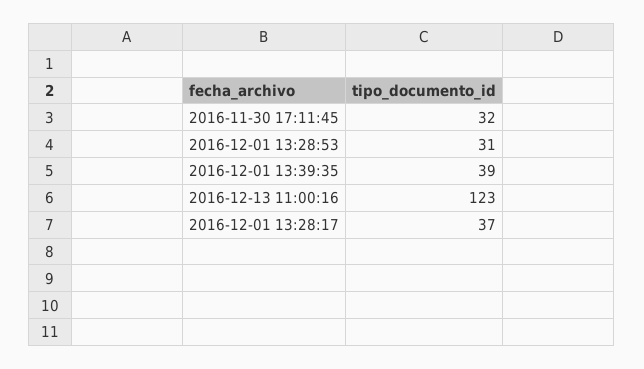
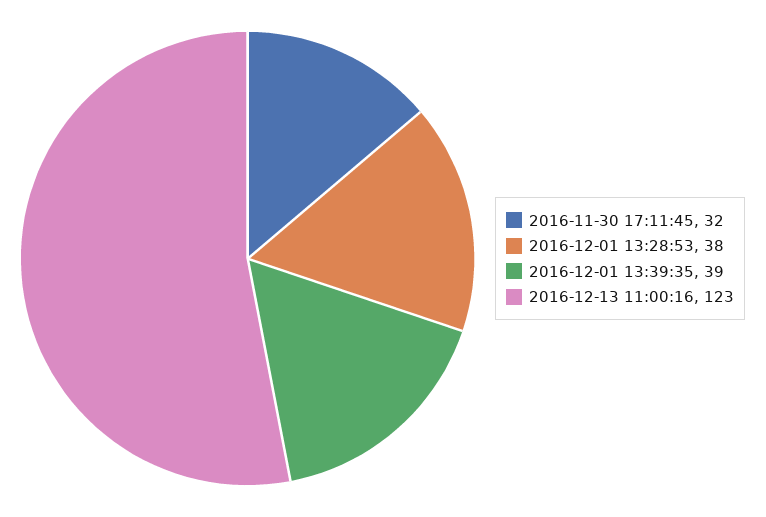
  {
    "2016-11-30 17:11:45": 32,
-   "2016-12-01 13:28:53": 31,
+   "2016-12-01 13:28:53": 38,
    "2016-12-01 13:39:35": 39,
-   "2016-12-13 11:00:16": 123,
+   "2016-12-13 11:00:16": 123
-   "2016-12-01 13:28:17": 37
  }

